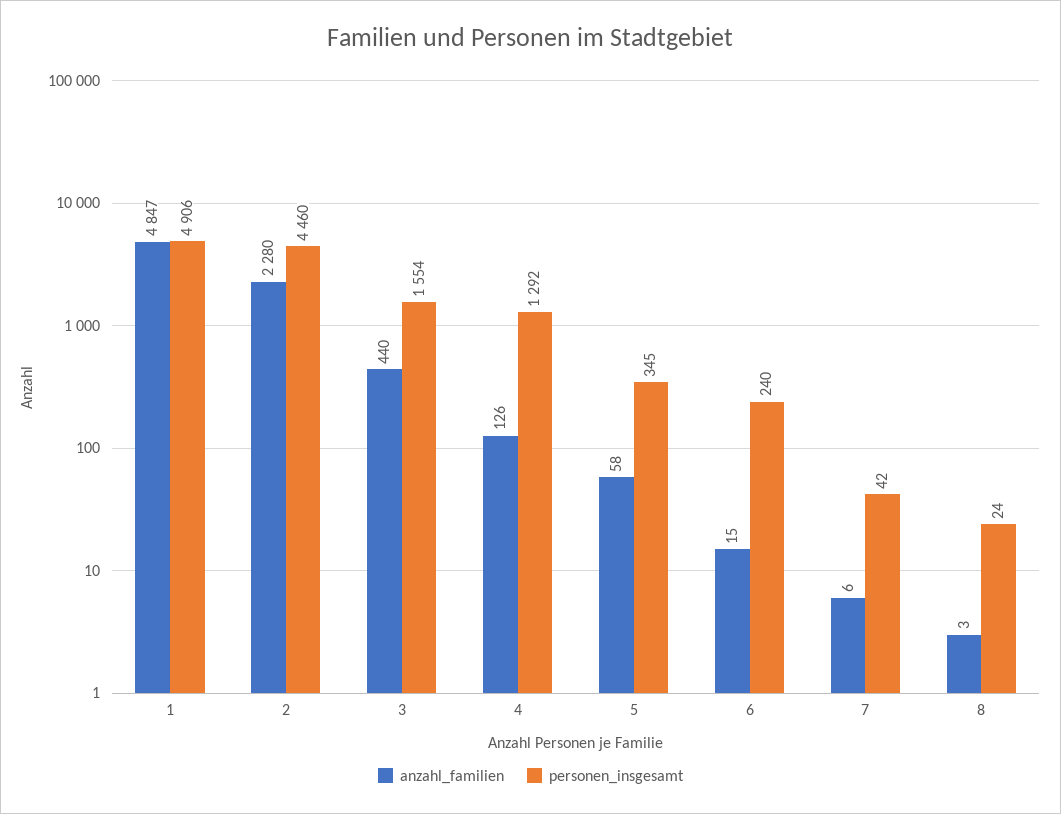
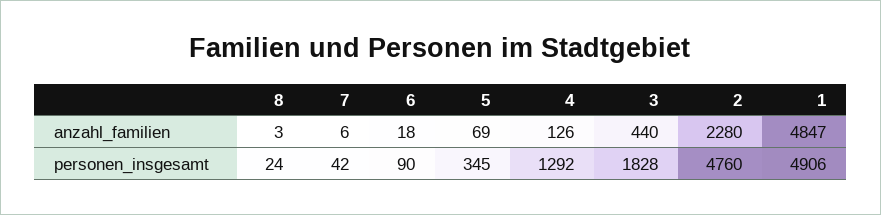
  {
    "anzahl_familien": {
      "1": 4847,
      "2": 2280,
      "3": 440,
      "4": 126,
-     "5": 58,
+     "5": 69,
-     "6": 15,
+     "6": 18,
      "7": 6,
      "8": 3
    },
    "personen_insgesamt": {
      "1": 4906,
-     "2": 4460,
+     "2": 4760,
-     "3": 1554,
+     "3": 1828,
      "4": 1292,
      "5": 345,
-     "6": 240,
+     "6": 90,
      "7": 42,
      "8": 24
    }
  }

